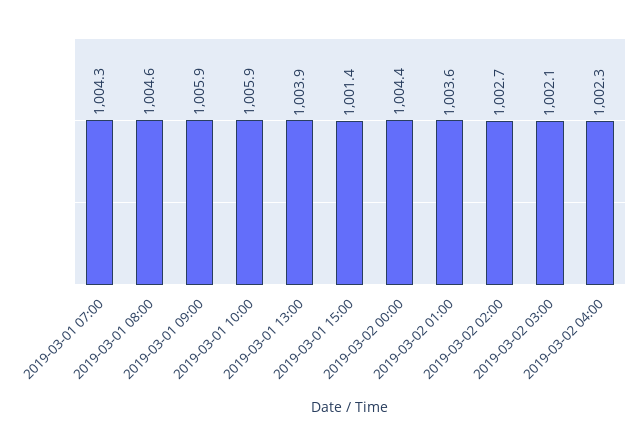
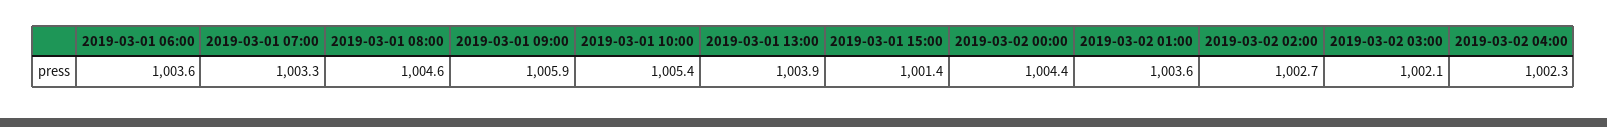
  {
-   "2019-03-01 07:00": 1004.3,
+   "2019-03-01 07:00": 1003.3,
    "2019-03-01 08:00": 1004.6,
    "2019-03-01 09:00": 1005.9,
-   "2019-03-01 10:00": 1005.9,
+   "2019-03-01 10:00": 1005.4,
    "2019-03-01 13:00": 1003.9,
    "2019-03-01 15:00": 1001.4,
    "2019-03-02 00:00": 1004.4,
    "2019-03-02 01:00": 1003.6,
    "2019-03-02 02:00": 1002.7,
    "2019-03-02 03:00": 1002.1,
-   "2019-03-02 04:00": 1002.3
+   "2019-03-02 04:00": 1002.3,
+   "2019-03-01 06:00": 1003.6
  }

